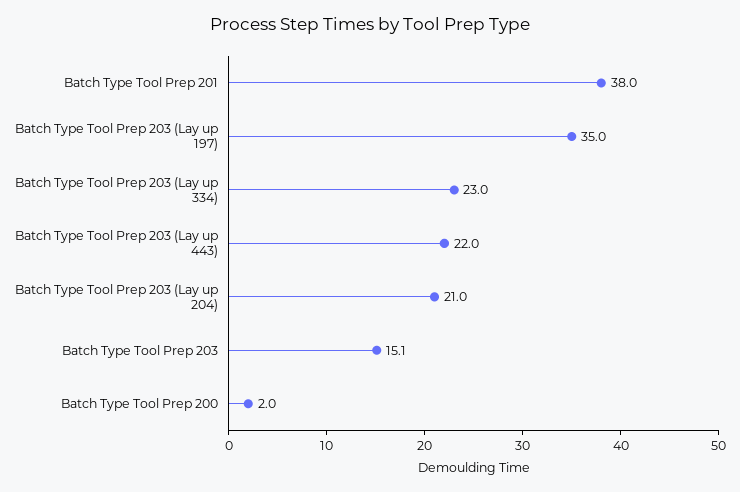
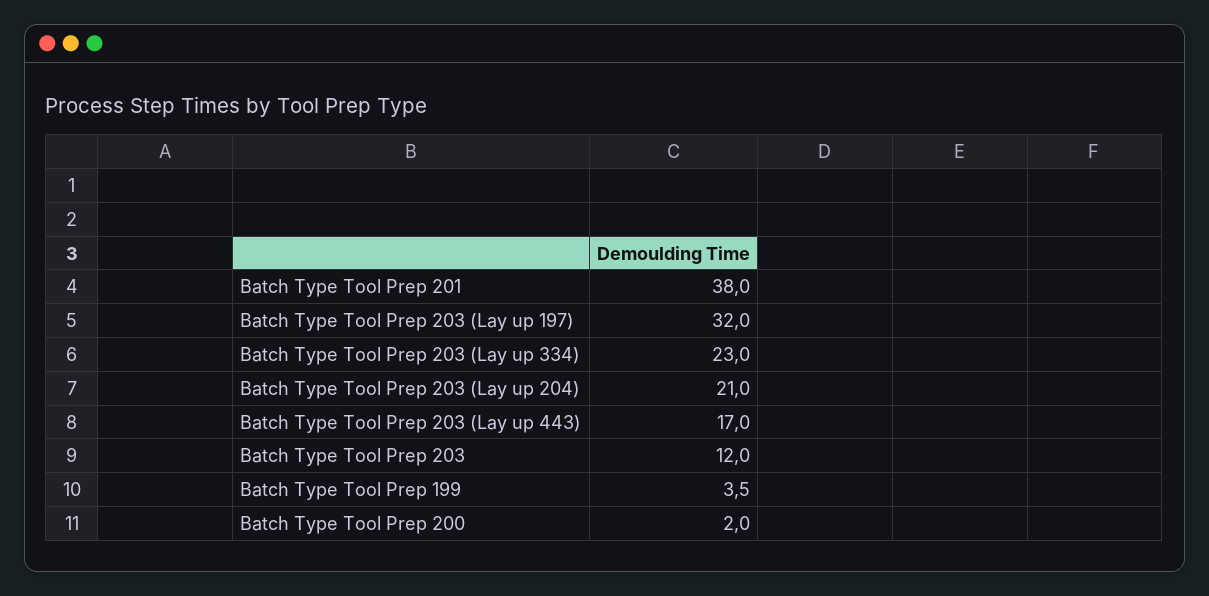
  {
    "Batch Type Tool Prep 201": 38,
-   "Batch Type Tool Prep 203 (Lay up 197)": 35,
+   "Batch Type Tool Prep 203 (Lay up 197)": 32,
    "Batch Type Tool Prep 203 (Lay up 334)": 23,
-   "Batch Type Tool Prep 203 (Lay up 443)": 22,
+   "Batch Type Tool Prep 203 (Lay up 443)": 17,
    "Batch Type Tool Prep 203 (Lay up 204)": 21,
-   "Batch Type Tool Prep 203": 15.1,
+   "Batch Type Tool Prep 203": 12,
-   "Batch Type Tool Prep 200": 2
+   "Batch Type Tool Prep 200": 2,
+   "Batch Type Tool Prep 199": 3.5
  }

